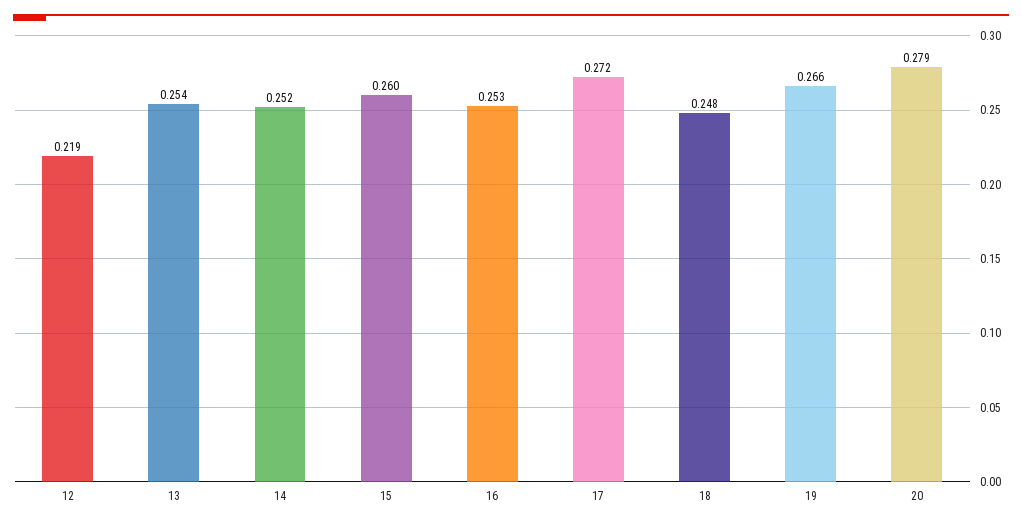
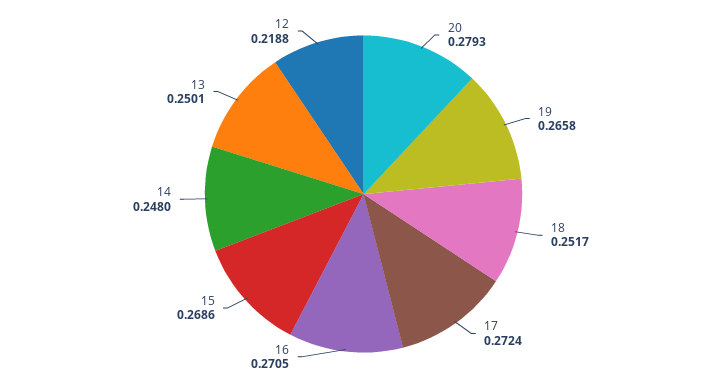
  {
    "12": 0.2188,
-   "13": 0.254,
+   "13": 0.2501,
-   "14": 0.252,
+   "14": 0.248,
-   "15": 0.26,
+   "15": 0.2686,
-   "16": 0.253,
+   "16": 0.2705,
    "17": 0.2724,
-   "18": 0.248,
+   "18": 0.2517,
    "19": 0.2658,
    "20": 0.2793
  }

